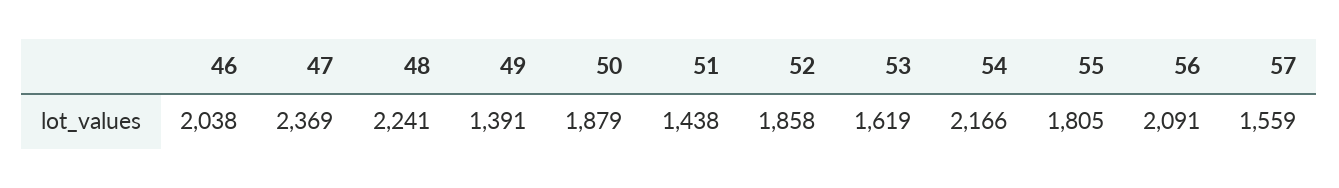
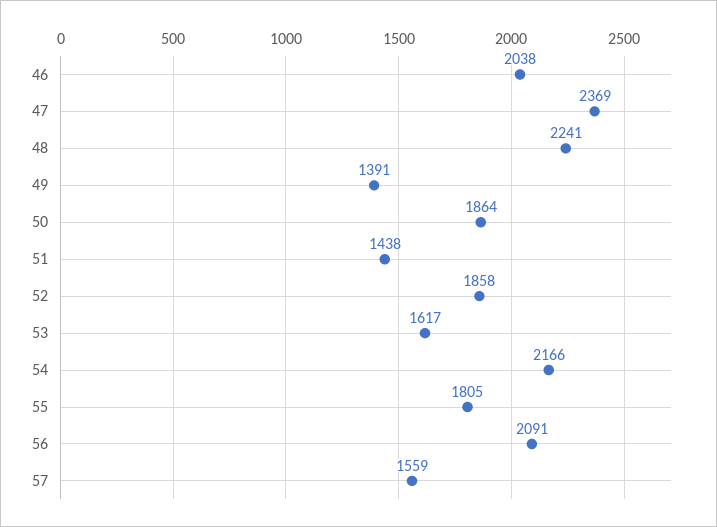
  {
    "46": 2038,
    "47": 2369,
    "48": 2241,
    "49": 1391,
-   "50": 1879,
+   "50": 1864,
    "51": 1438,
    "52": 1858,
-   "53": 1619,
+   "53": 1617,
    "54": 2166,
    "55": 1805,
    "56": 2091,
    "57": 1559
  }

